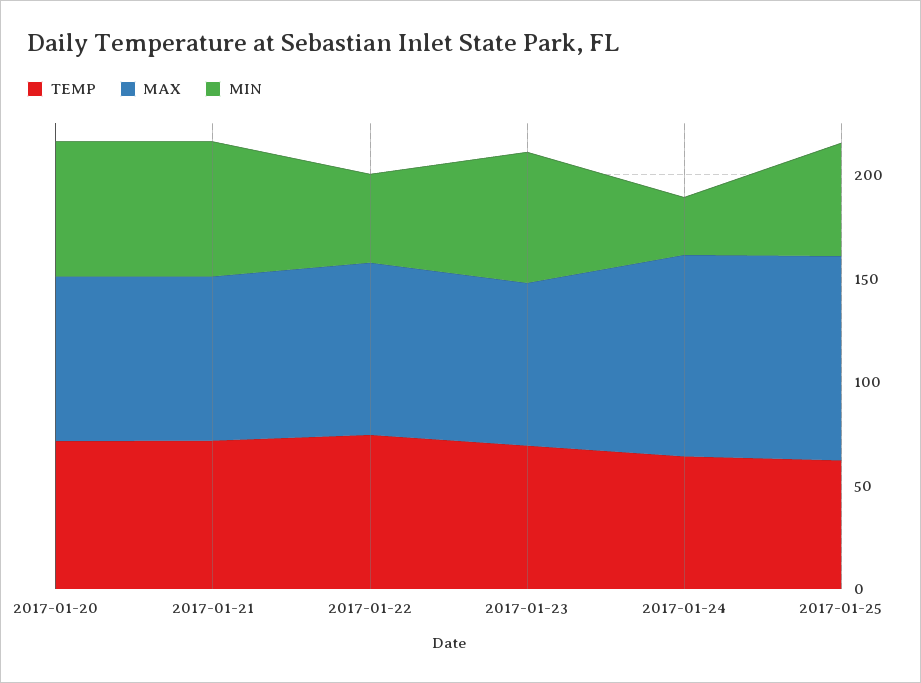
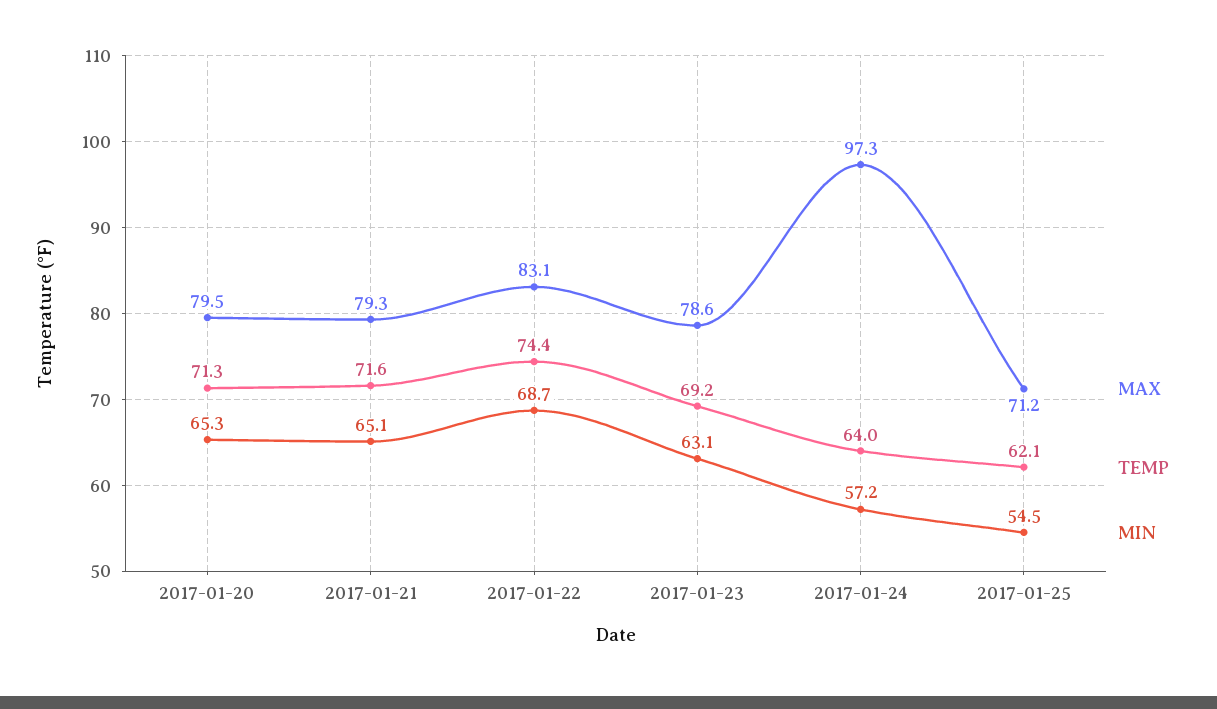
  {
    "TEMP": {
      "2017-01-20": 71.3,
      "2017-01-21": 71.6,
      "2017-01-22": 74.4,
      "2017-01-23": 69.2,
      "2017-01-24": 64,
      "2017-01-25": 62.1
    },
    "MAX": {
      "2017-01-20": 79.5,
      "2017-01-21": 79.3,
      "2017-01-22": 83.1,
      "2017-01-23": 78.6,
      "2017-01-24": 97.3,
-     "2017-01-25": 100
+     "2017-01-25": 71.2
    },
    "MIN": {
      "2017-01-20": 65.3,
      "2017-01-21": 65.1,
-     "2017-01-22": 40,
+     "2017-01-22": 68.7,
      "2017-01-23": 63.1,
-     "2017-01-24": 30,
+     "2017-01-24": 57.2,
      "2017-01-25": 54.5
    }
  }

